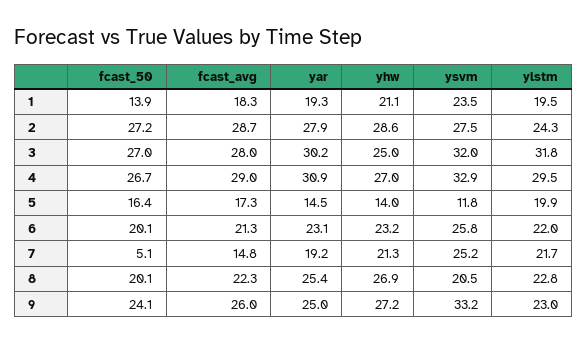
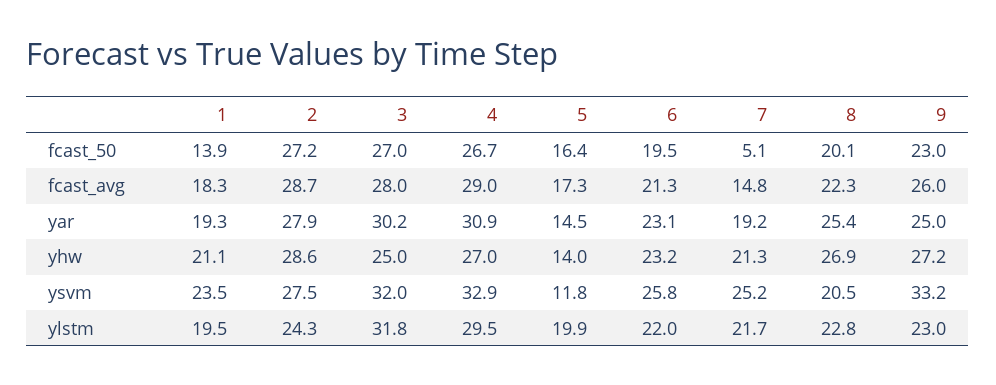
  {
    "fcast_50": {
      "1": 13.9,
      "2": 27.2,
      "3": 27,
      "4": 26.7,
      "5": 16.4,
-     "6": 20.1,
+     "6": 19.5,
      "7": 5.1,
      "8": 20.1,
-     "9": 24.1
+     "9": 23
    },
    "fcast_avg": {
      "1": 18.3,
      "2": 28.7,
      "3": 28,
      "4": 29,
      "5": 17.3,
      "6": 21.3,
      "7": 14.8,
      "8": 22.3,
      "9": 26
    },
    "yar": {
      "1": 19.3,
      "2": 27.9,
      "3": 30.2,
      "4": 30.9,
      "5": 14.5,
      "6": 23.1,
      "7": 19.2,
      "8": 25.4,
      "9": 25
    },
    "yhw": {
      "1": 21.1,
      "2": 28.6,
      "3": 25,
      "4": 27,
      "5": 14,
      "6": 23.2,
      "7": 21.3,
      "8": 26.9,
      "9": 27.2
    },
    "ysvm": {
      "1": 23.5,
      "2": 27.5,
      "3": 32,
      "4": 32.9,
      "5": 11.8,
      "6": 25.8,
      "7": 25.2,
      "8": 20.5,
      "9": 33.2
    },
    "ylstm": {
      "1": 19.5,
      "2": 24.3,
      "3": 31.8,
      "4": 29.5,
      "5": 19.9,
      "6": 22,
      "7": 21.7,
      "8": 22.8,
      "9": 23
    }
  }

